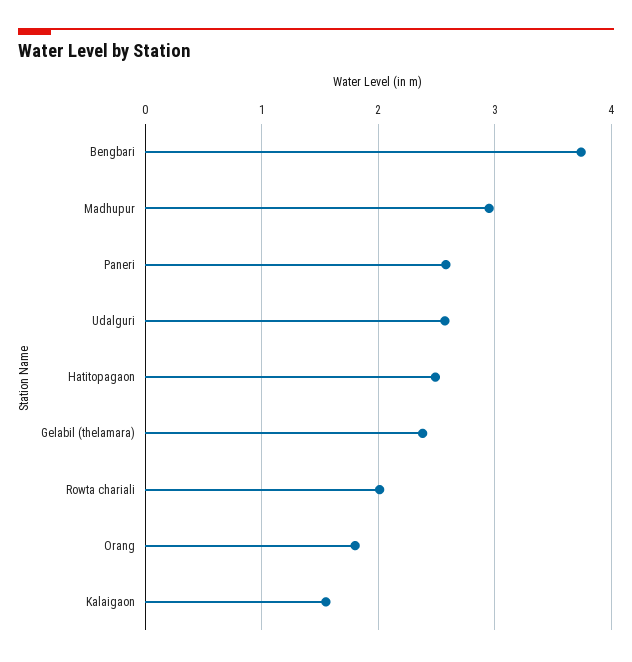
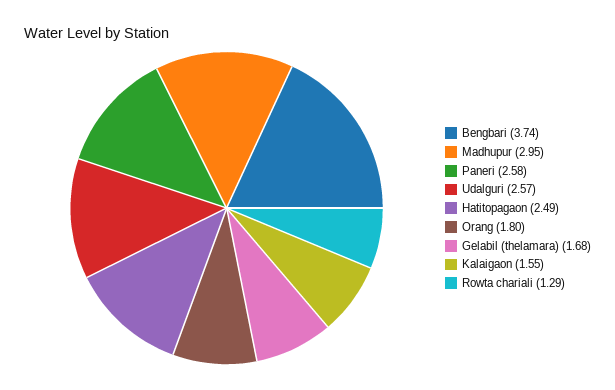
  {
    "Bengbari": 3.74,
    "Madhupur": 2.95,
    "Paneri": 2.58,
    "Udalguri": 2.57,
    "Hatitopagaon": 2.49,
-   "Gelabil (thelamara)": 2.4,
+   "Gelabil (thelamara)": 1.68,
-   "Rowta chariali": 2,
+   "Rowta chariali": 1.29,
    "Orang": 1.8,
    "Kalaigaon": 1.55
  }

